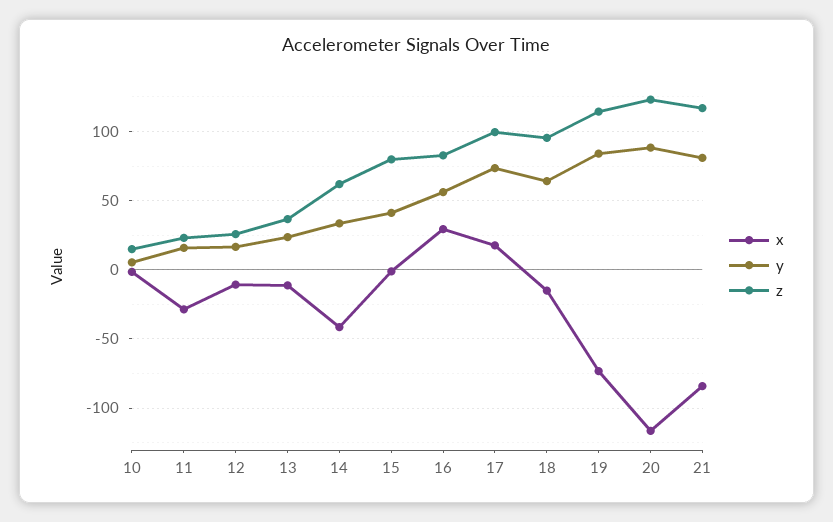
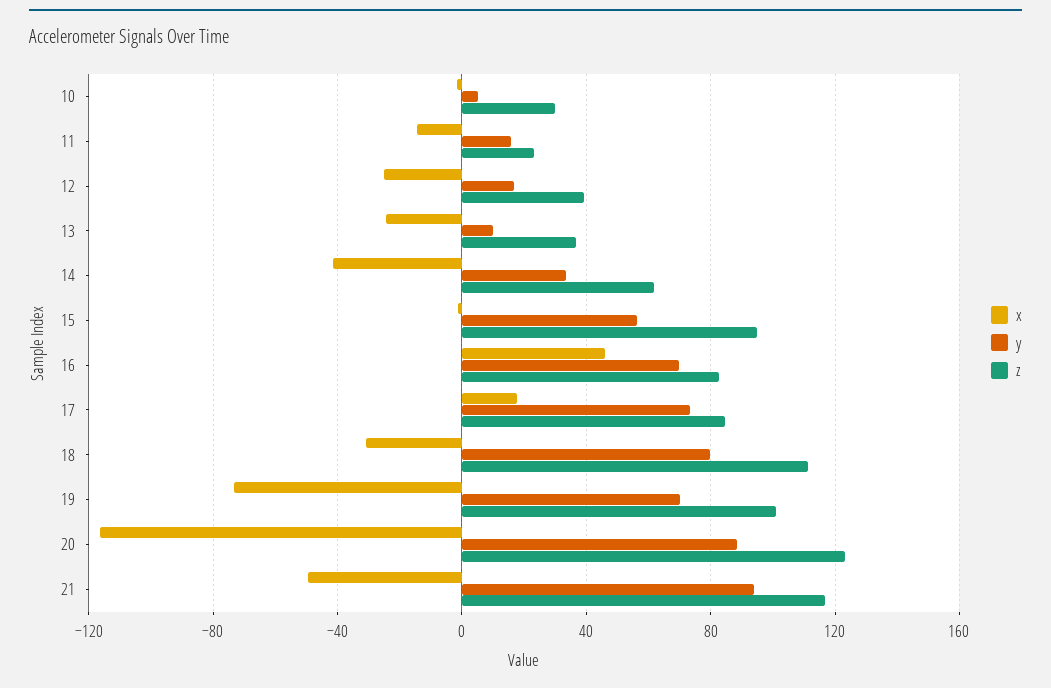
  {
    "x": {
      "10": 0,
-     "11": -30,
+     "11": -15,
-     "12": -10,
+     "12": -25,
-     "13": -10,
+     "13": -25,
      "14": -40,
      "15": 0,
-     "16": 30,
+     "16": 45,
      "17": 20,
-     "18": -15,
+     "18": -30,
      "19": -75,
      "20": -115,
-     "21": -85
+     "21": -50
    },
    "y": {
      "10": 5,
      "11": 15,
      "12": 15,
-     "13": 25,
+     "13": 10,
      "14": 35,
-     "15": 40,
+     "15": 55,
-     "16": 55,
+     "16": 70,
      "17": 75,
-     "18": 65,
+     "18": 80,
-     "19": 85,
+     "19": 70,
      "20": 90,
-     "21": 80
+     "21": 95
    },
    "z": {
-     "10": 15,
+     "10": 30,
      "11": 25,
-     "12": 25,
+     "12": 40,
      "13": 35,
      "14": 60,
-     "15": 80,
+     "15": 95,
      "16": 85,
-     "17": 100,
+     "17": 85,
-     "18": 95,
+     "18": 110,
-     "19": 115,
+     "19": 100,
      "20": 125,
      "21": 115
    }
  }

